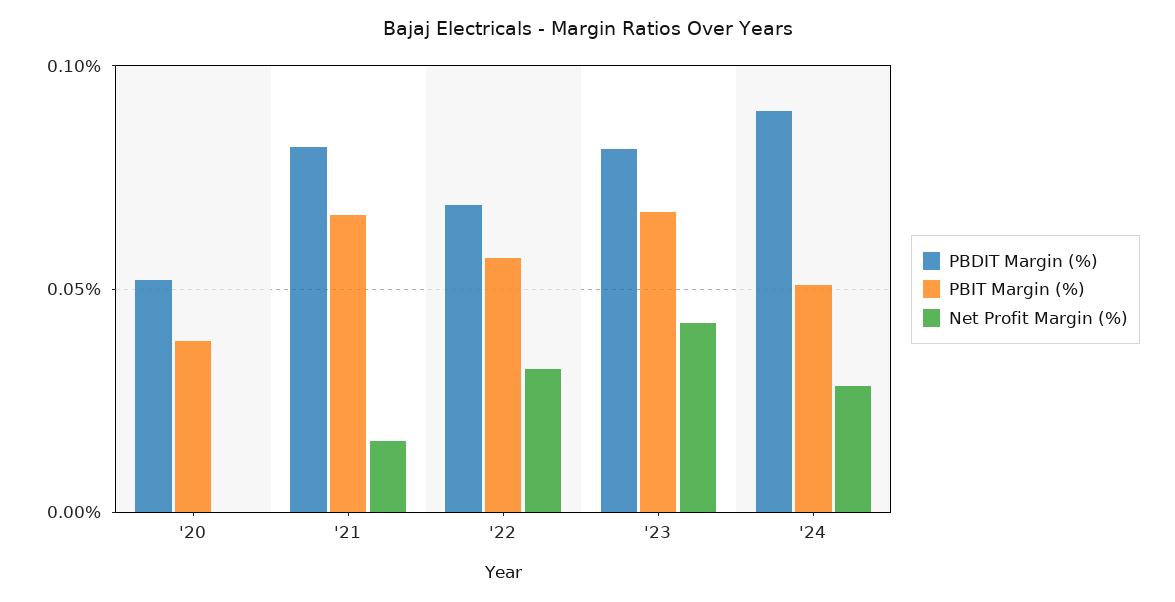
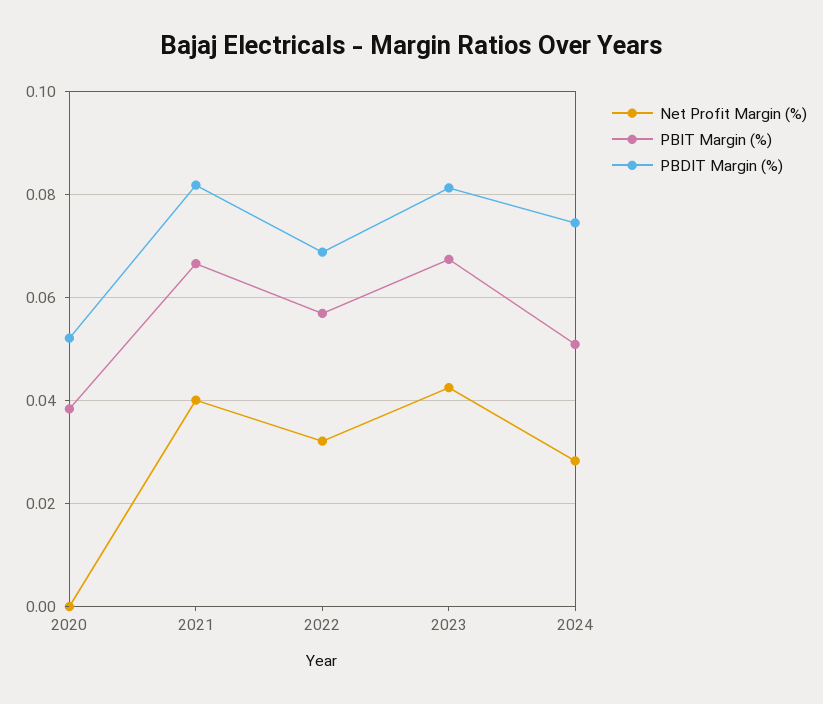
  {
    "PBDIT Margin (%)": {
      "'20": 0.052,
      "'21": 0.082,
      "'22": 0.068,
      "'23": 0.082,
-     "'24": 0.09
+     "'24": 0.074
    },
    "PBIT Margin (%)": {
      "'20": 0.038,
      "'21": 0.066,
      "'22": 0.056,
      "'23": 0.068,
      "'24": 0.05
    },
    "Net Profit Margin (%)": {
      "'20": 0,
-     "'21": 0.015,
+     "'21": 0.04,
      "'22": 0.032,
      "'23": 0.042,
      "'24": 0.028
    }
  }

